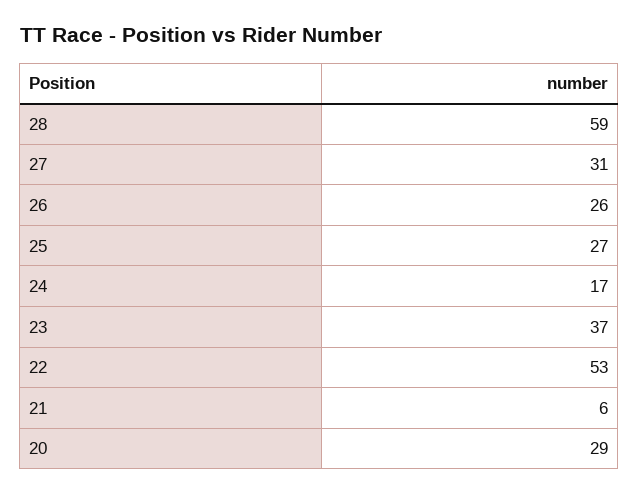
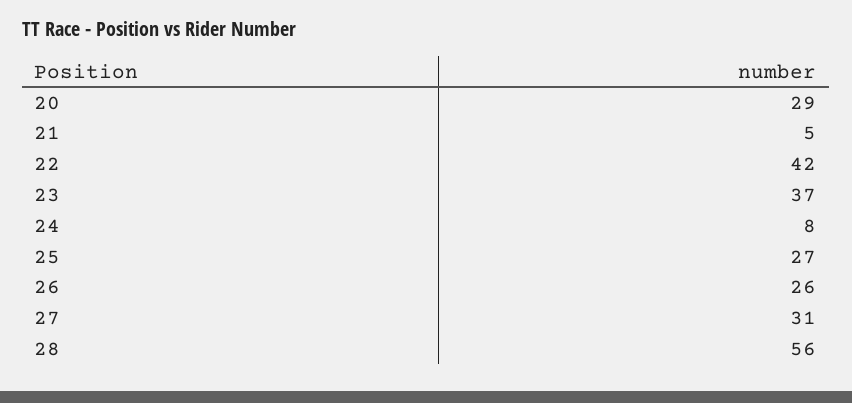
  {
-   "28": 59,
+   "28": 56,
    "27": 31,
    "26": 26,
    "25": 27,
-   "24": 17,
+   "24": 8,
    "23": 37,
-   "22": 53,
+   "22": 42,
-   "21": 6,
+   "21": 5,
    "20": 29
  }

